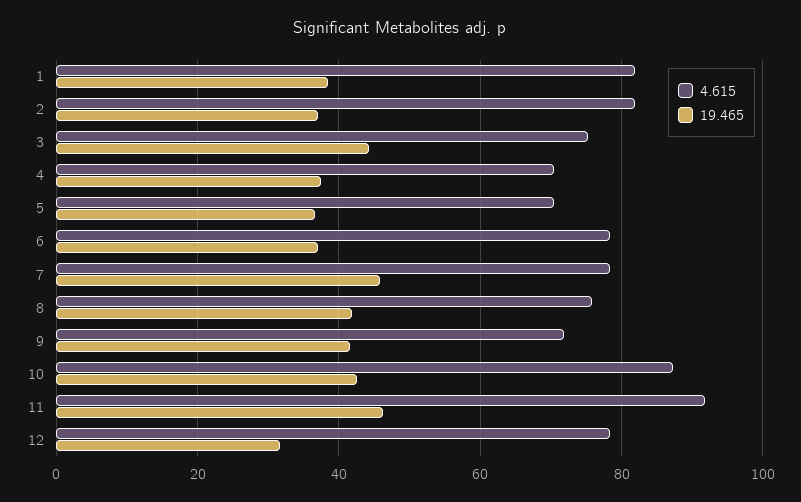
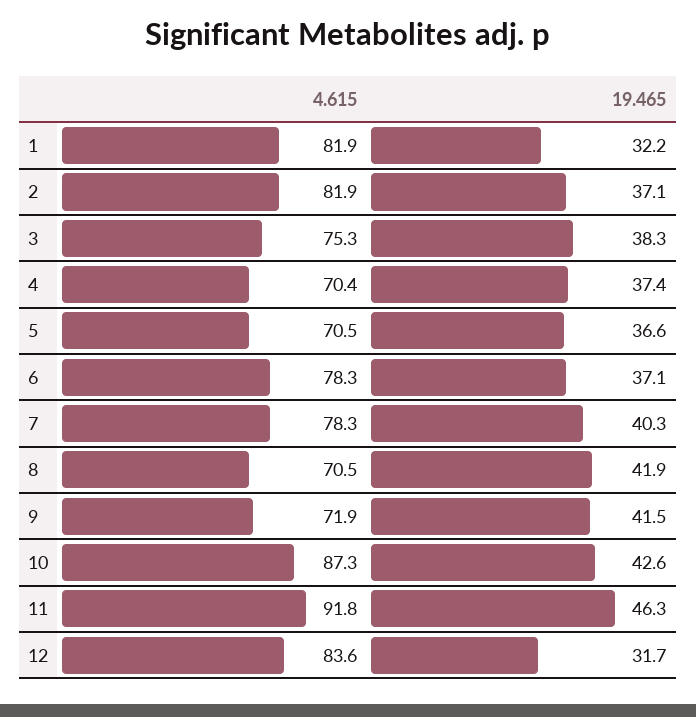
  {
    "4.615": {
      "1": 81.9,
      "2": 81.9,
      "3": 75.3,
      "4": 70.4,
      "5": 70.5,
      "6": 78.3,
      "7": 78.3,
-     "8": 76,
+     "8": 70.5,
      "9": 71.9,
      "10": 87.3,
      "11": 91.8,
-     "12": 78
+     "12": 83.6
    },
    "19.465": {
-     "1": 38,
+     "1": 32.2,
      "2": 37.1,
-     "3": 44,
+     "3": 38.3,
      "4": 37.4,
      "5": 36.6,
      "6": 37.1,
-     "7": 46,
+     "7": 40.3,
      "8": 41.9,
      "9": 41.5,
      "10": 42.6,
      "11": 46.3,
      "12": 31.7
    }
  }

